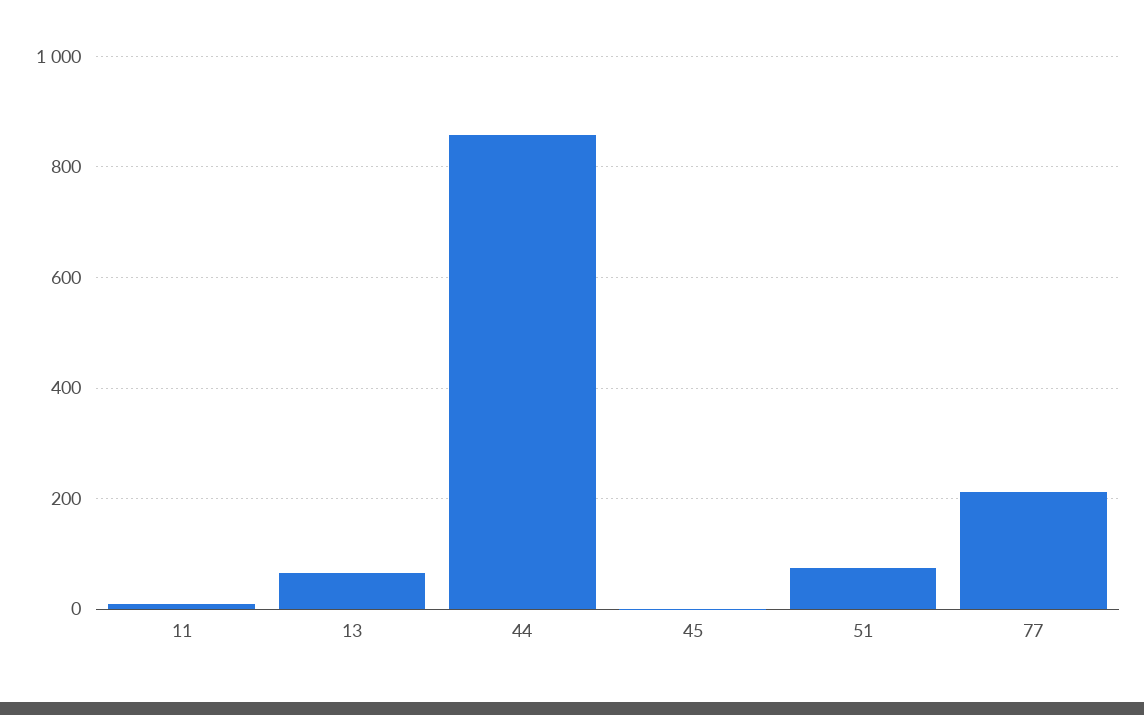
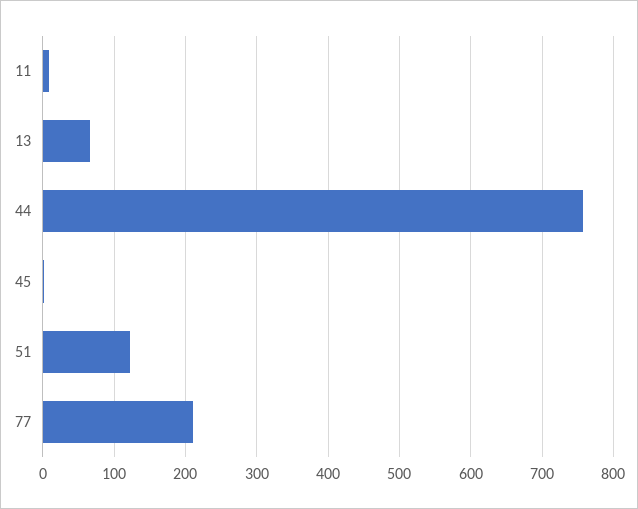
  {
    "11": 10,
    "13": 70,
-   "44": 860,
+   "44": 760,
    "45": 0,
-   "51": 80,
+   "51": 120,
    "77": 210
  }

